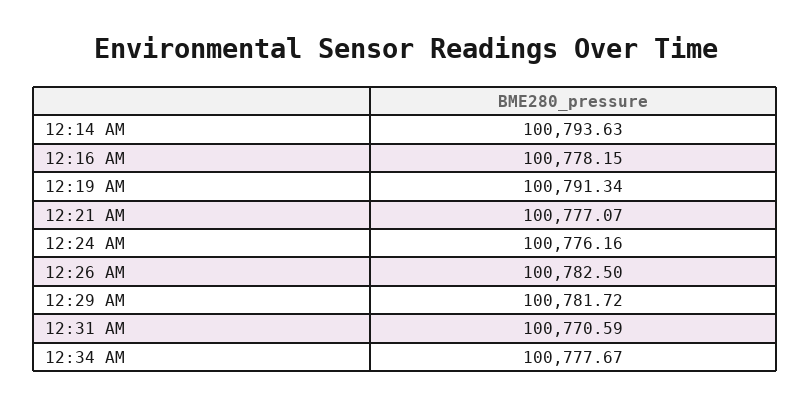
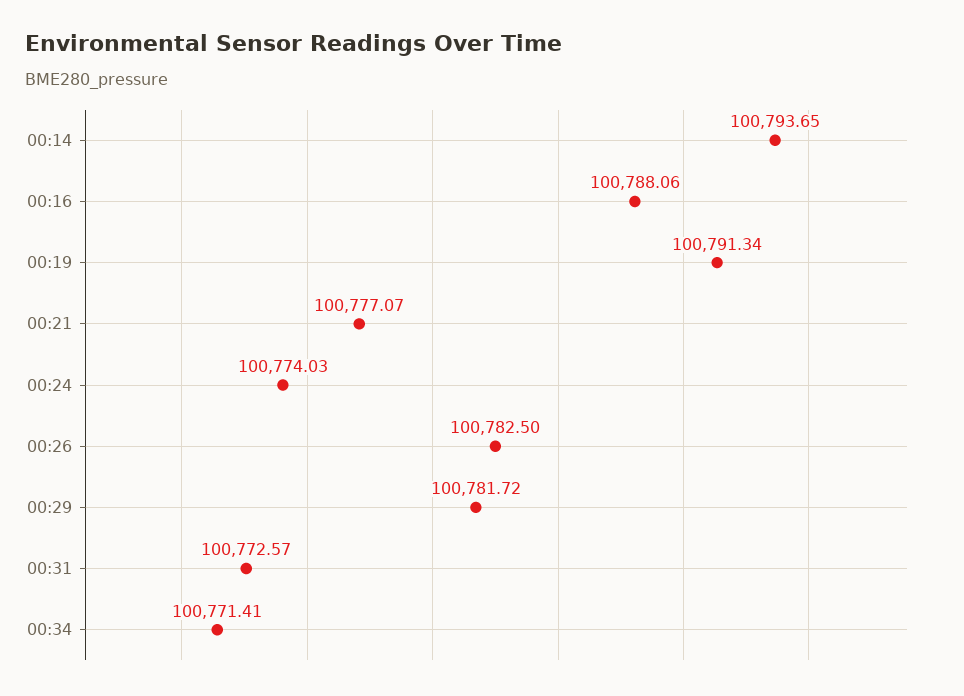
  {
-   "12:14 AM": 100793.63,
+   "12:14 AM": 100793.65,
-   "12:16 AM": 100778.15,
+   "12:16 AM": 100788.06,
    "12:19 AM": 100791.34,
    "12:21 AM": 100777.07,
-   "12:24 AM": 100776.16,
+   "12:24 AM": 100774.03,
    "12:26 AM": 100782.5,
    "12:29 AM": 100781.72,
-   "12:31 AM": 100770.59,
+   "12:31 AM": 100772.57,
-   "12:34 AM": 100777.67
+   "12:34 AM": 100771.41
  }

